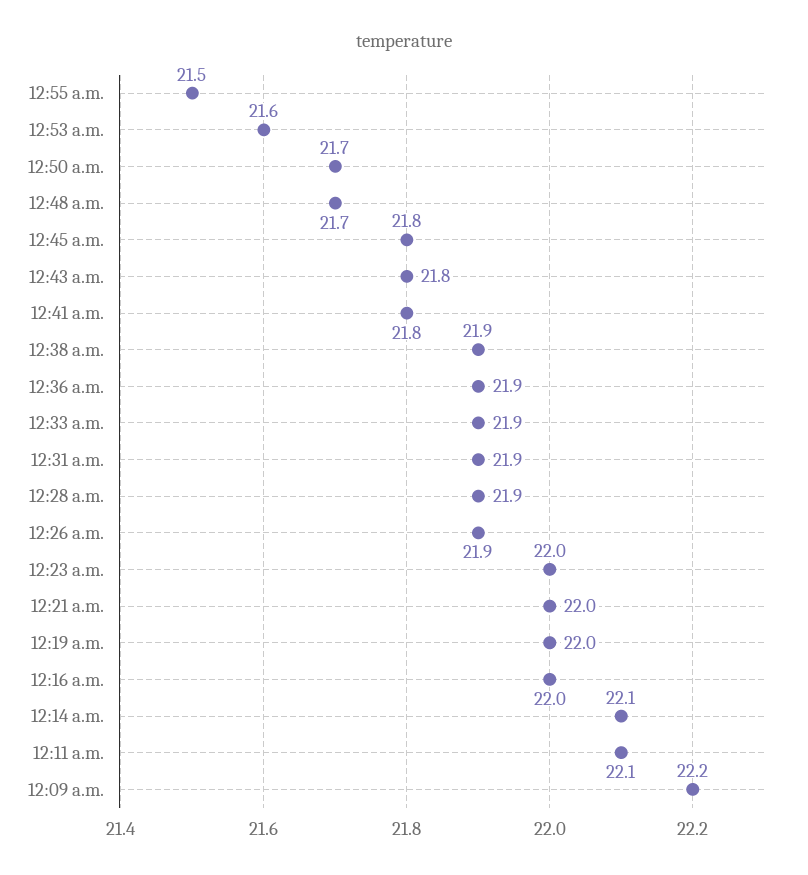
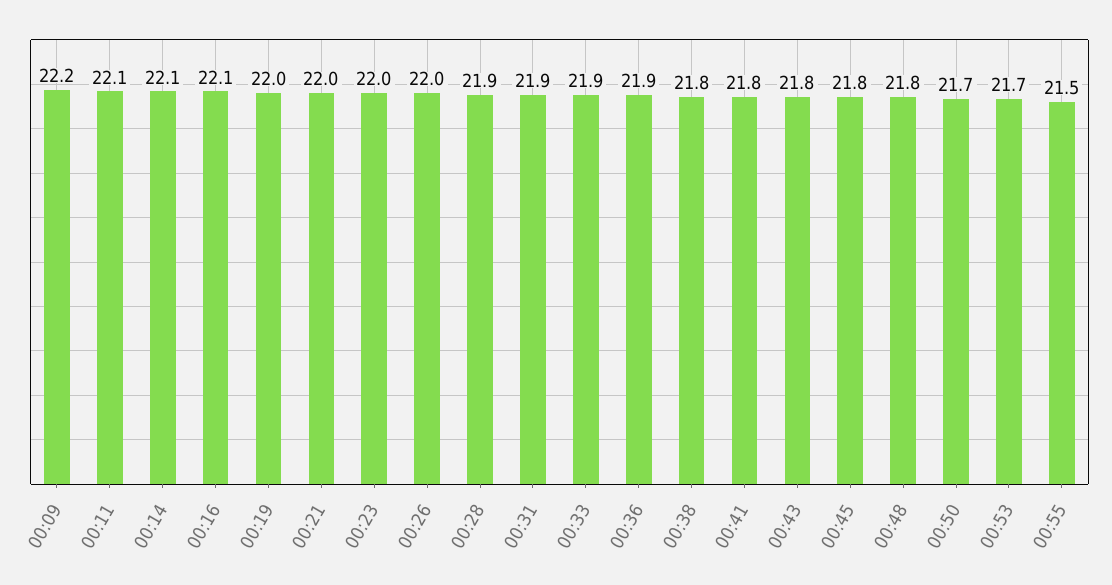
  {
    "12:55 a.m.": 21.5,
-   "12:53 a.m.": 21.6,
+   "12:53 a.m.": 21.7,
    "12:50 a.m.": 21.7,
-   "12:48 a.m.": 21.7,
+   "12:48 a.m.": 21.8,
    "12:45 a.m.": 21.8,
    "12:43 a.m.": 21.8,
    "12:41 a.m.": 21.8,
-   "12:38 a.m.": 21.9,
+   "12:38 a.m.": 21.8,
    "12:36 a.m.": 21.9,
    "12:33 a.m.": 21.9,
    "12:31 a.m.": 21.9,
    "12:28 a.m.": 21.9,
-   "12:26 a.m.": 21.9,
+   "12:26 a.m.": 22,
    "12:23 a.m.": 22,
    "12:21 a.m.": 22,
    "12:19 a.m.": 22,
-   "12:16 a.m.": 22,
+   "12:16 a.m.": 22.1,
    "12:14 a.m.": 22.1,
    "12:11 a.m.": 22.1,
    "12:09 a.m.": 22.2
  }

